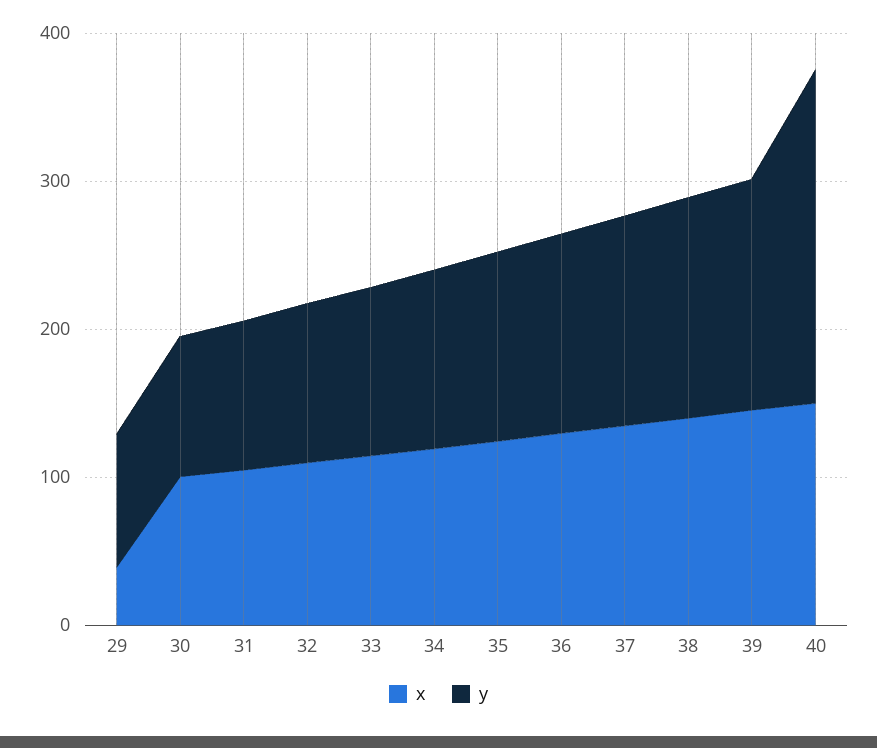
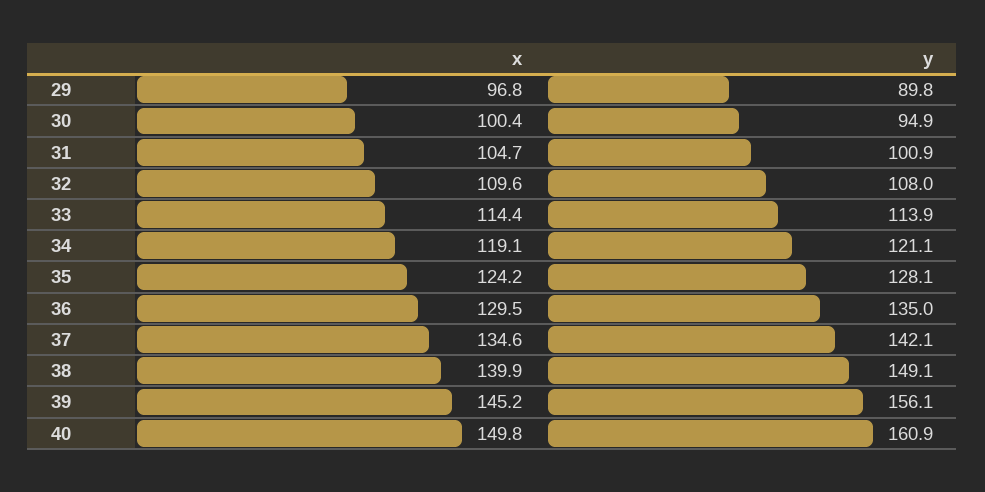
  {
    "x": {
-     "29": 40,
+     "29": 96.8,
      "30": 100.4,
      "31": 104.7,
      "32": 109.6,
      "33": 114.4,
      "34": 119.1,
      "35": 124.2,
      "36": 129.5,
      "37": 134.6,
      "38": 139.9,
      "39": 145.2,
      "40": 149.8
    },
    "y": {
      "29": 89.8,
      "30": 94.9,
      "31": 100.9,
      "32": 108,
      "33": 113.9,
      "34": 121.1,
      "35": 128.1,
      "36": 135,
      "37": 142.1,
      "38": 149.1,
      "39": 156.1,
-     "40": 220
+     "40": 160.9
    }
  }

